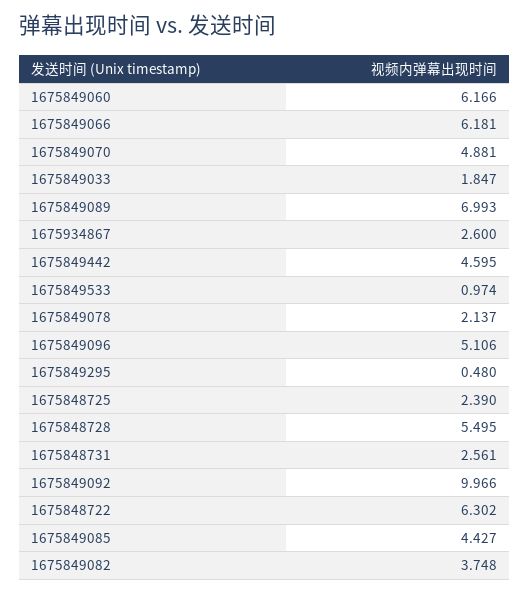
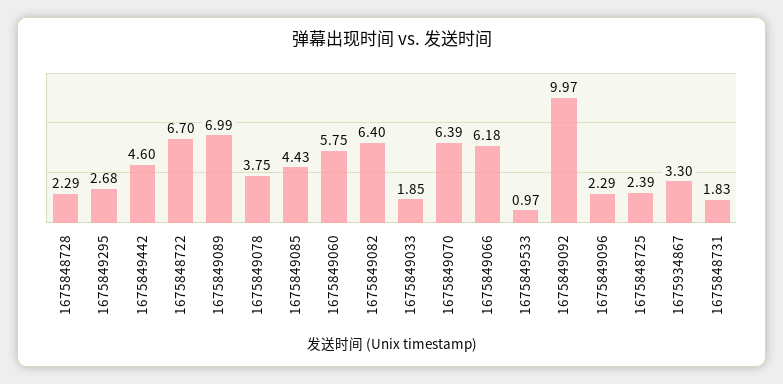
  {
-   "1675849060": 6.166,
+   "1675849060": 5.75,
    "1675849066": 6.181,
-   "1675849070": 4.881,
+   "1675849070": 6.39,
    "1675849033": 1.847,
    "1675849089": 6.993,
-   "1675934867": 2.6,
+   "1675934867": 3.3,
    "1675849442": 4.595,
    "1675849533": 0.974,
-   "1675849078": 2.137,
+   "1675849078": 3.75,
-   "1675849096": 5.106,
+   "1675849096": 2.29,
-   "1675849295": 0.48,
+   "1675849295": 2.68,
    "1675848725": 2.39,
-   "1675848728": 5.495,
+   "1675848728": 2.29,
-   "1675848731": 2.561,
+   "1675848731": 1.83,
    "1675849092": 9.966,
-   "1675848722": 6.302,
+   "1675848722": 6.7,
    "1675849085": 4.427,
-   "1675849082": 3.748
+   "1675849082": 6.4
  }

